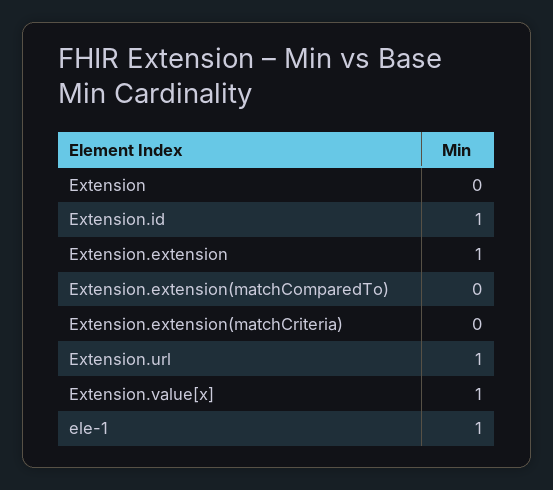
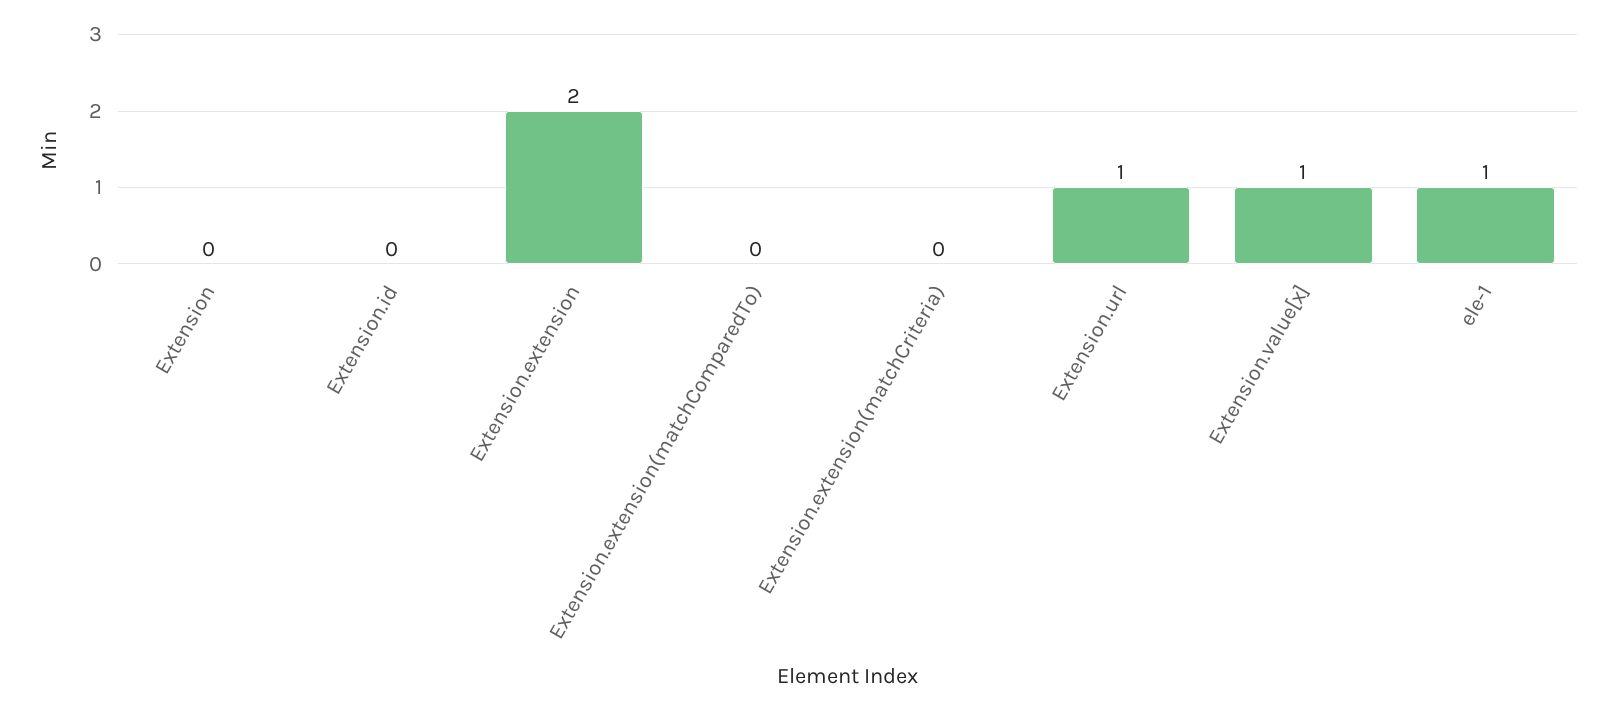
  {
    "Extension": 0,
-   "Extension.id": 1,
+   "Extension.id": 0,
-   "Extension.extension": 1,
+   "Extension.extension": 2,
    "Extension.extension(matchComparedTo)": 0,
    "Extension.extension(matchCriteria)": 0,
    "Extension.url": 1,
    "Extension.value[x]": 1,
    "ele-1": 1
  }

